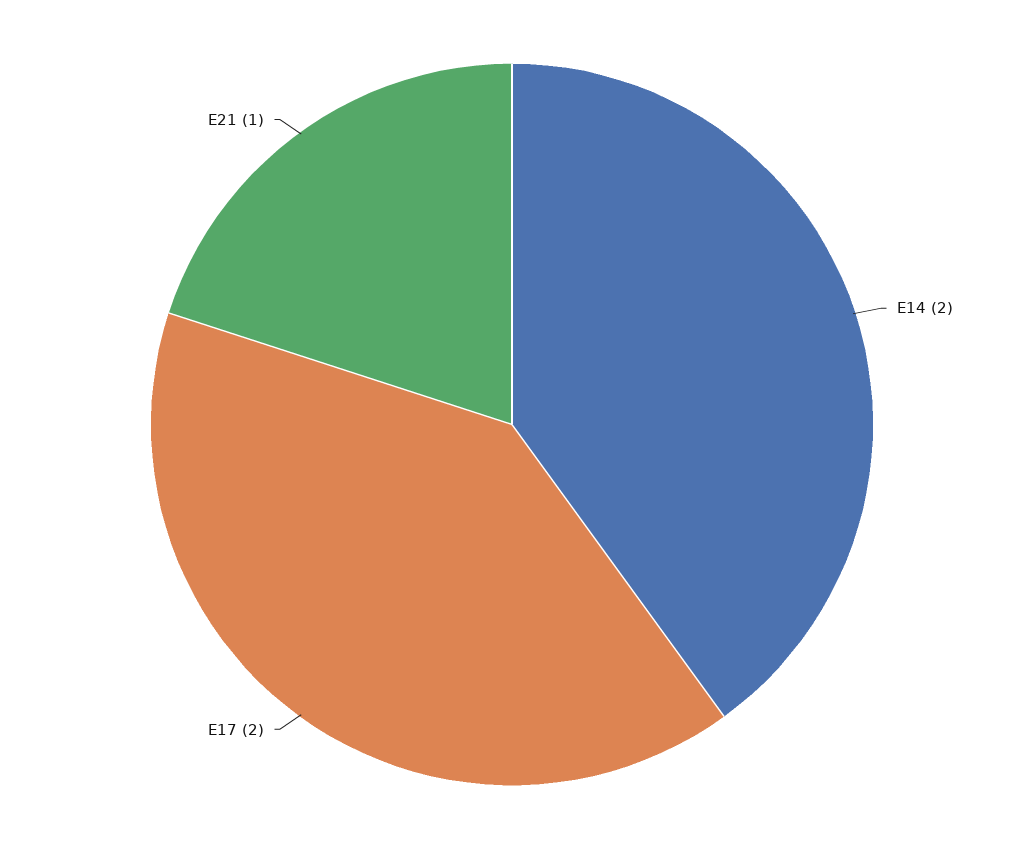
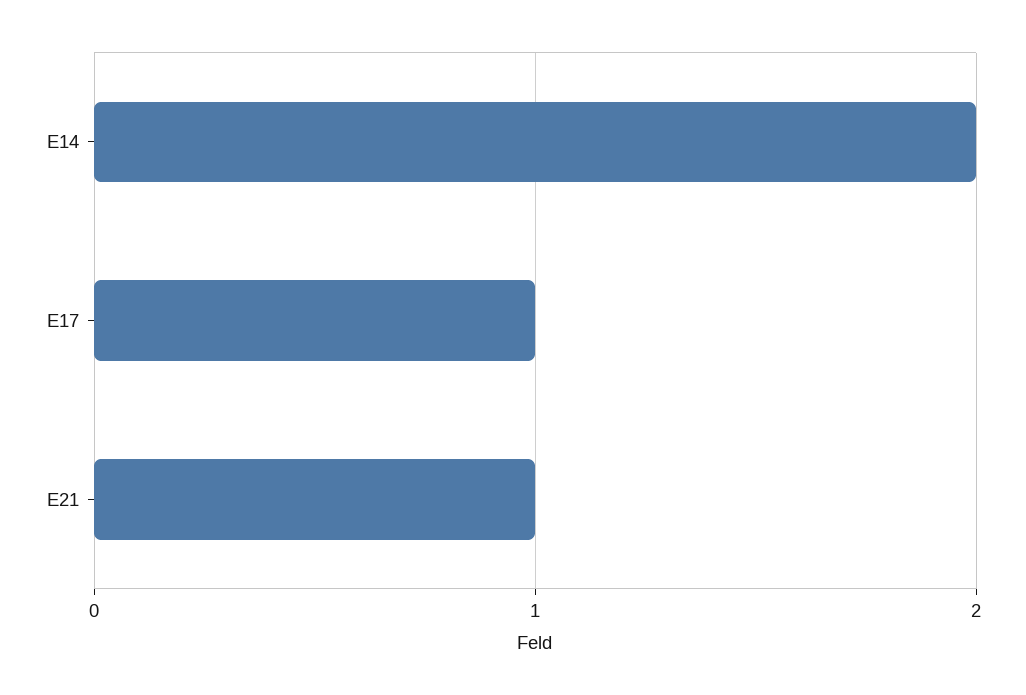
  {
    "E14": 2,
-   "E17": 2,
+   "E17": 1,
    "E21": 1
  }

